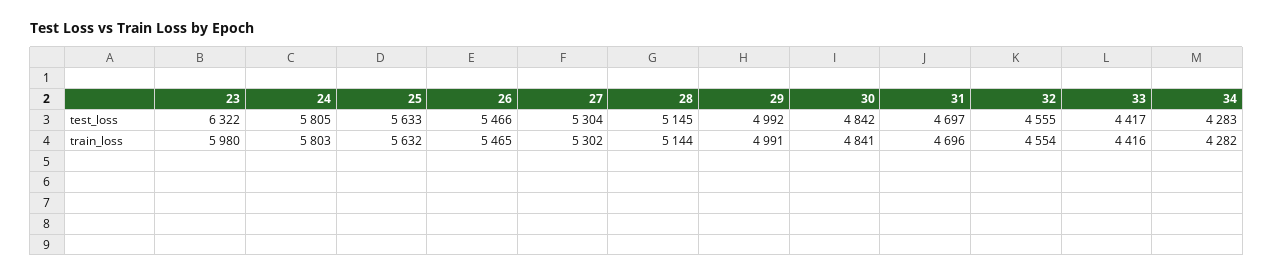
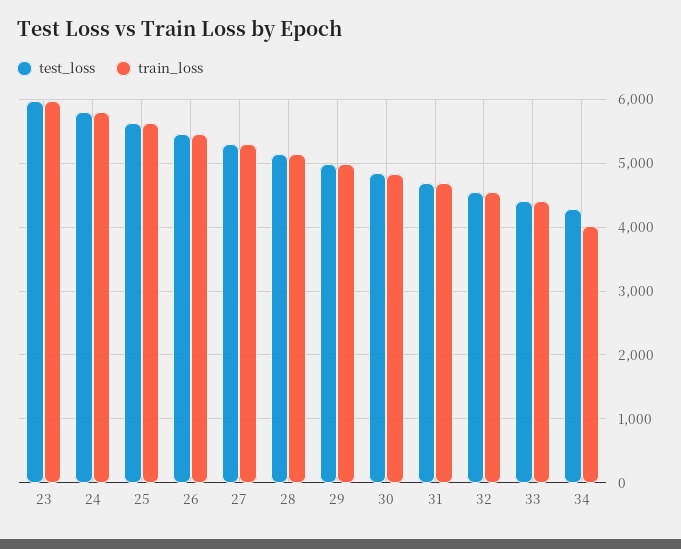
  {
    "test_loss": {
-     "23": 6322,
+     "23": 6000,
      "24": 5805,
      "25": 5633,
      "26": 5466,
      "27": 5304,
      "28": 5145,
      "29": 4992,
      "30": 4842,
      "31": 4697,
      "32": 4555,
      "33": 4417,
      "34": 4283
    },
    "train_loss": {
      "23": 5980,
      "24": 5803,
      "25": 5632,
      "26": 5465,
      "27": 5302,
      "28": 5144,
      "29": 4991,
      "30": 4841,
      "31": 4696,
      "32": 4554,
      "33": 4416,
-     "34": 4282
+     "34": 4000
    }
  }

